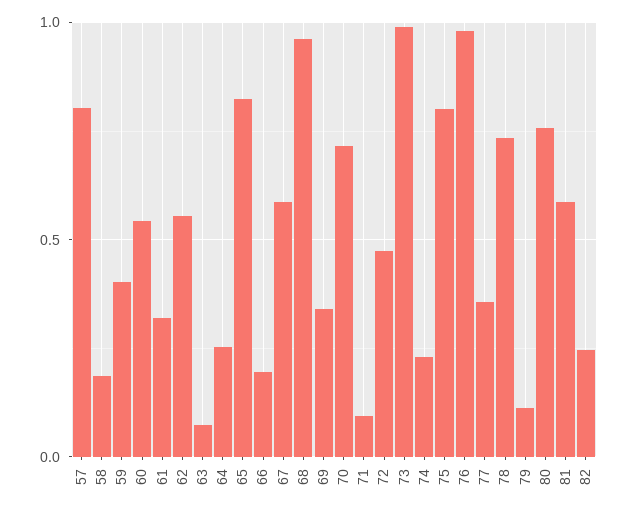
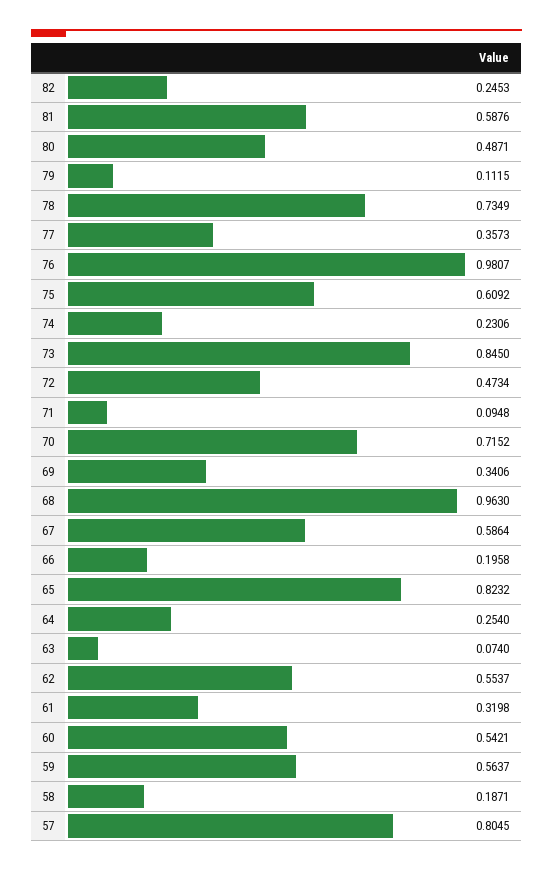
  {
    "57": 0.8045,
    "58": 0.1871,
-   "59": 0.4,
+   "59": 0.5637,
    "60": 0.5421,
    "61": 0.3198,
    "62": 0.5537,
    "63": 0.074,
    "64": 0.254,
    "65": 0.8232,
    "66": 0.1958,
    "67": 0.5864,
    "68": 0.963,
    "69": 0.3406,
    "70": 0.7152,
    "71": 0.0948,
    "72": 0.4734,
-   "73": 1,
+   "73": 0.845,
    "74": 0.2306,
-   "75": 0.8,
+   "75": 0.6092,
    "76": 0.9807,
    "77": 0.3573,
    "78": 0.7349,
    "79": 0.1115,
-   "80": 0.75,
+   "80": 0.4871,
    "81": 0.5876,
    "82": 0.2453
  }

